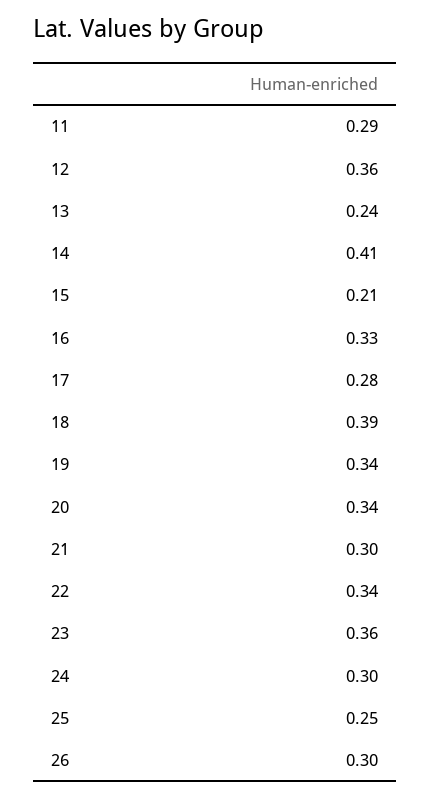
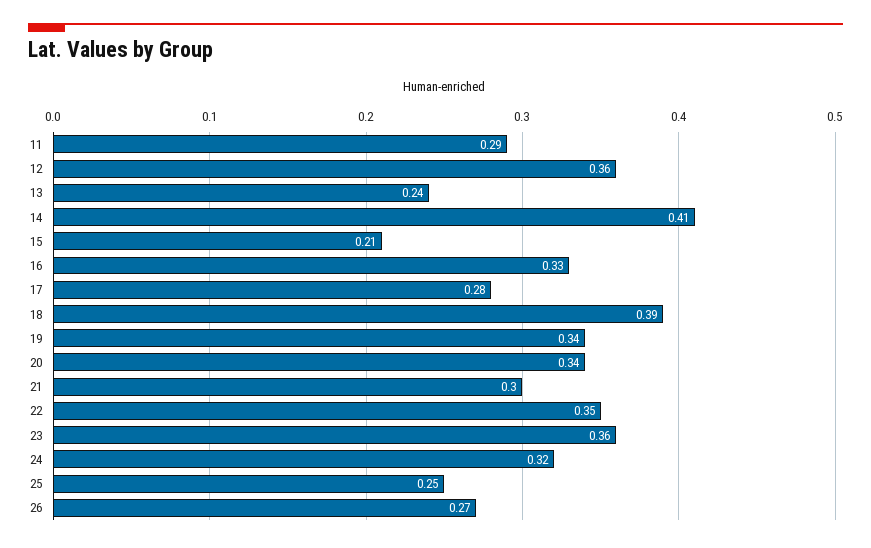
  {
    "11": 0.29,
    "12": 0.36,
    "13": 0.24,
    "14": 0.41,
    "15": 0.21,
    "16": 0.33,
    "17": 0.28,
    "18": 0.39,
    "19": 0.34,
    "20": 0.34,
    "21": 0.3,
-   "22": 0.34,
+   "22": 0.35,
    "23": 0.36,
-   "24": 0.3,
+   "24": 0.32,
    "25": 0.25,
-   "26": 0.3
+   "26": 0.27
  }

